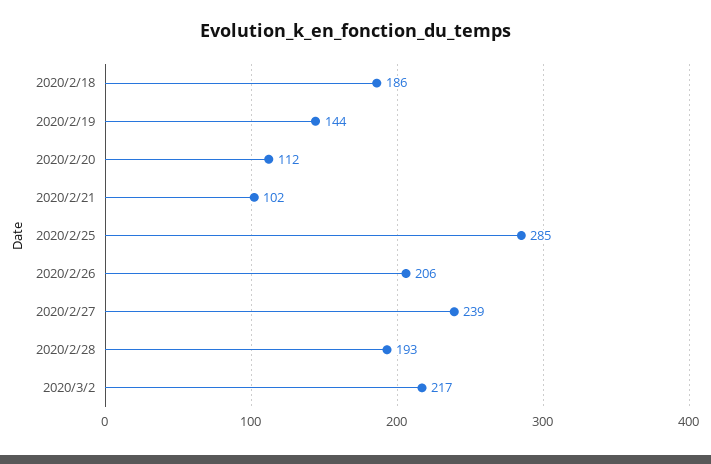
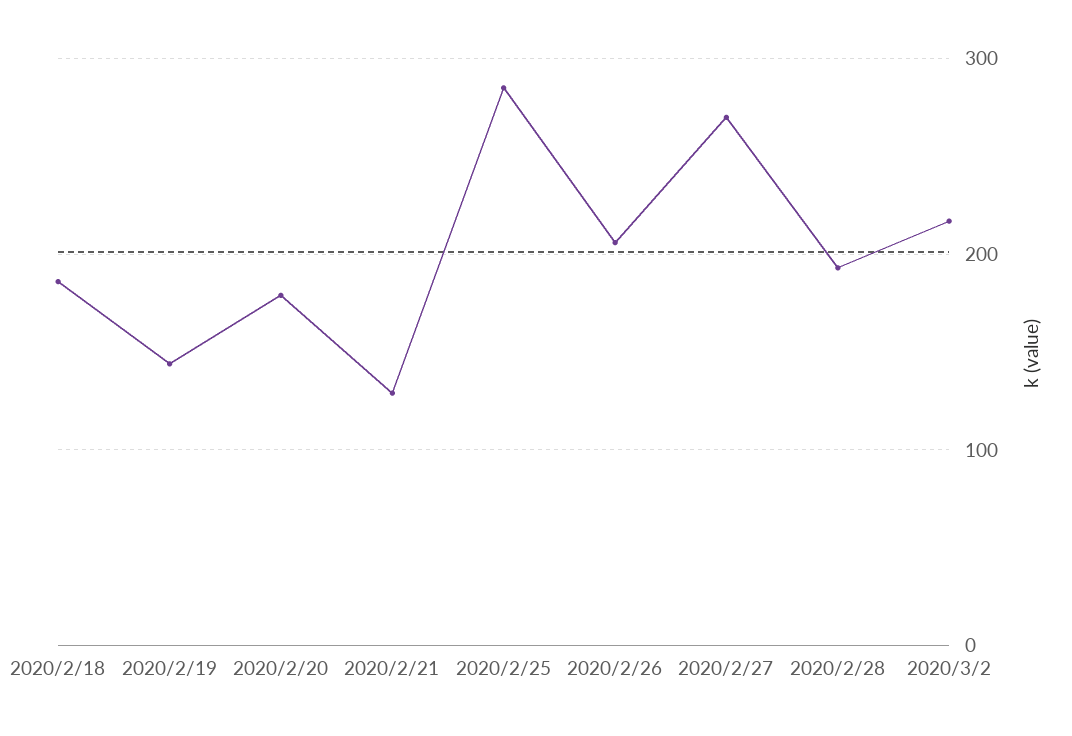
  {
    "2020/2/18": 186,
    "2020/2/19": 144,
-   "2020/2/20": 112,
+   "2020/2/20": 180,
-   "2020/2/21": 102,
+   "2020/2/21": 130,
    "2020/2/25": 285,
    "2020/2/26": 206,
-   "2020/2/27": 239,
+   "2020/2/27": 270,
    "2020/2/28": 193,
    "2020/3/2": 217
  }

